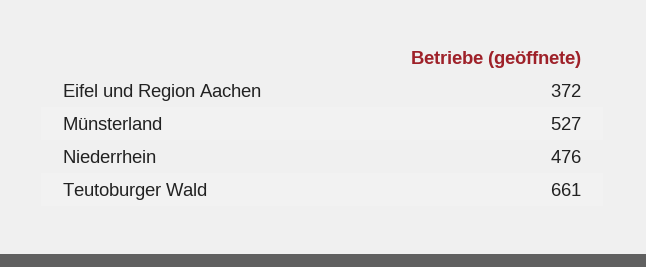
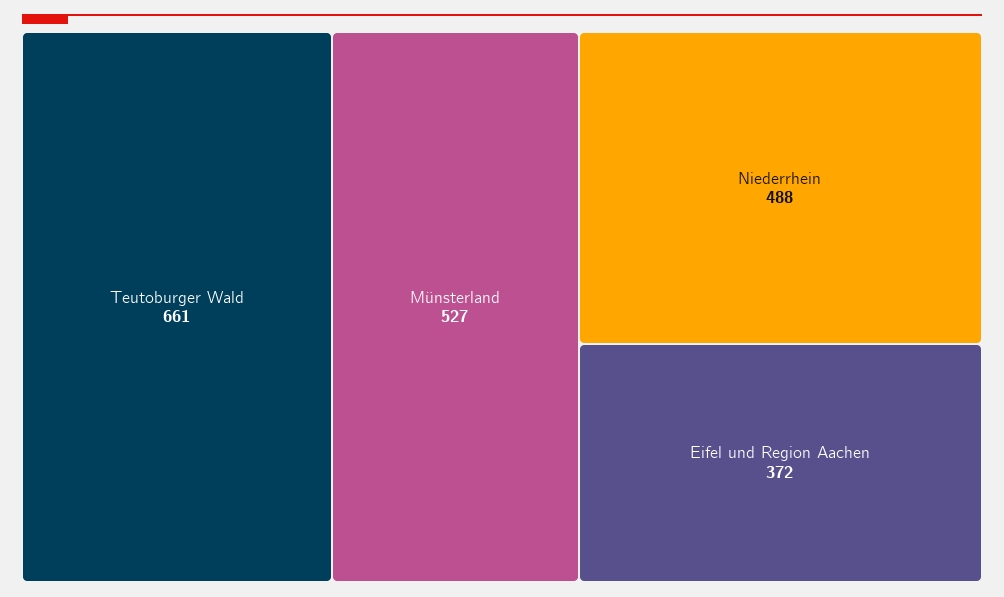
  {
    "Eifel und Region Aachen": 372,
    "Münsterland": 527,
-   "Niederrhein": 476,
+   "Niederrhein": 488,
    "Teutoburger Wald": 661
  }

